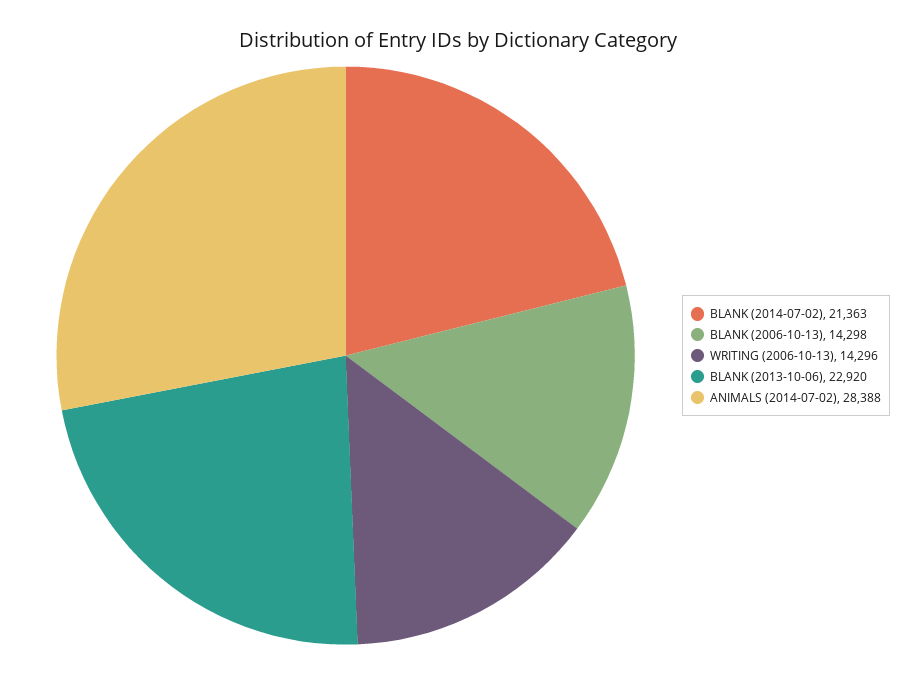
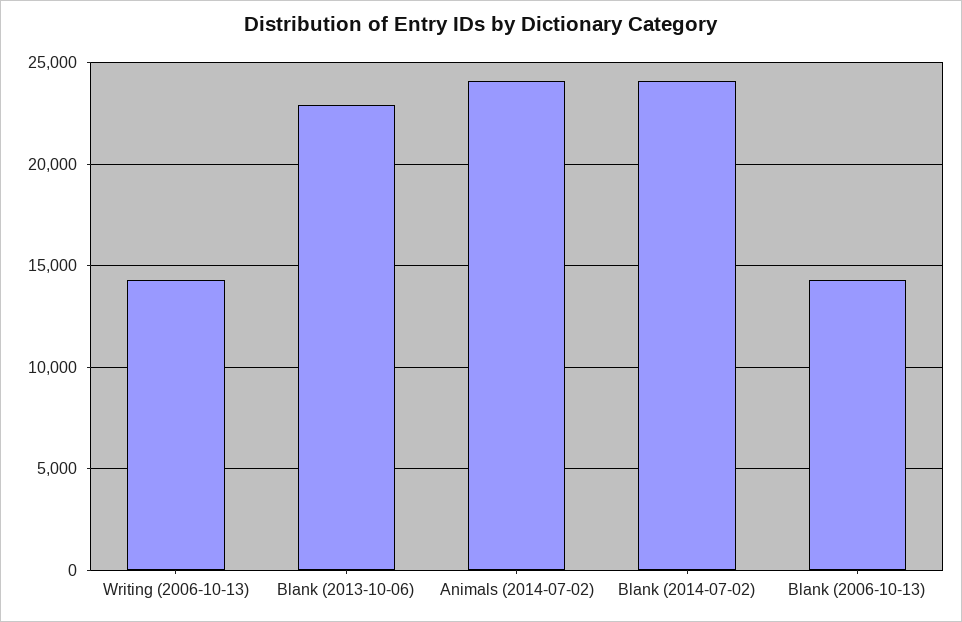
  {
-   "BLANK (2014-07-02)": 21363,
+   "BLANK (2014-07-02)": 24000,
    "BLANK (2006-10-13)": 14298,
    "WRITING (2006-10-13)": 14296,
    "BLANK (2013-10-06)": 22920,
-   "ANIMALS (2014-07-02)": 28388
+   "ANIMALS (2014-07-02)": 24000
  }

